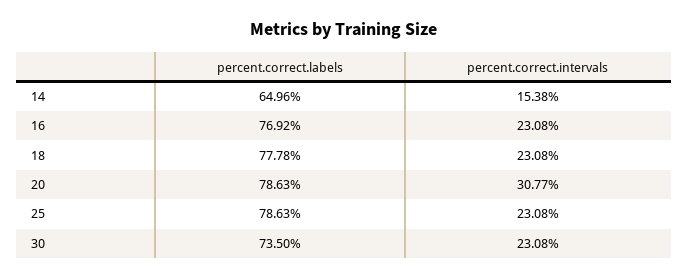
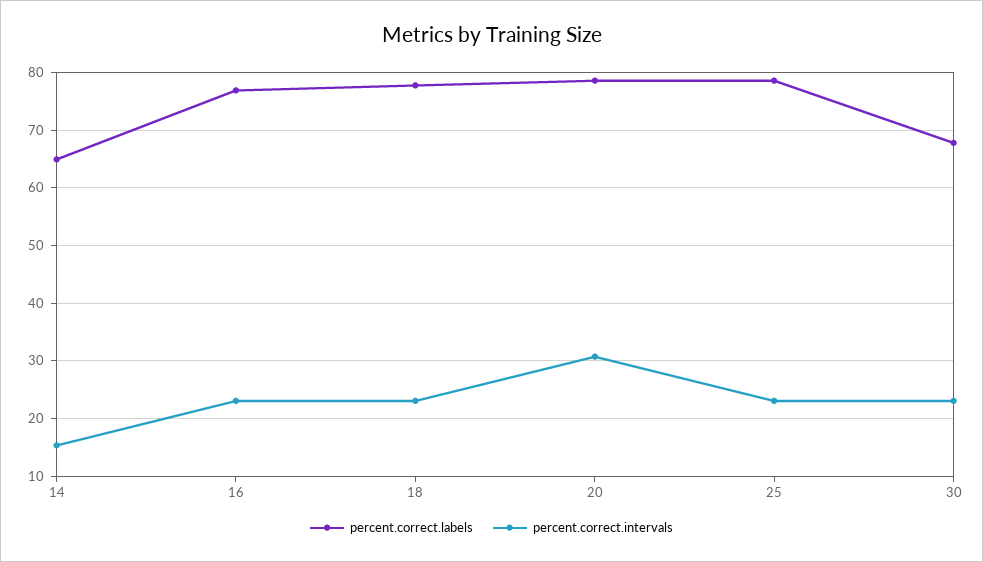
  {
    "percent.correct.labels": {
      "14": 64.96,
      "16": 76.92,
      "18": 77.78,
      "20": 78.63,
      "25": 78.63,
-     "30": 73.5
+     "30": 68
    },
    "percent.correct.intervals": {
      "14": 15.38,
      "16": 23.08,
      "18": 23.08,
      "20": 30.77,
      "25": 23.08,
      "30": 23.08
    }
  }

